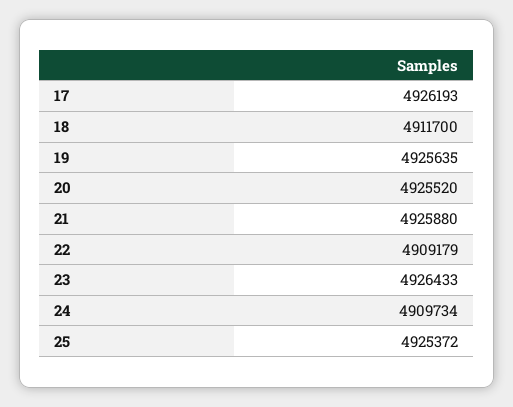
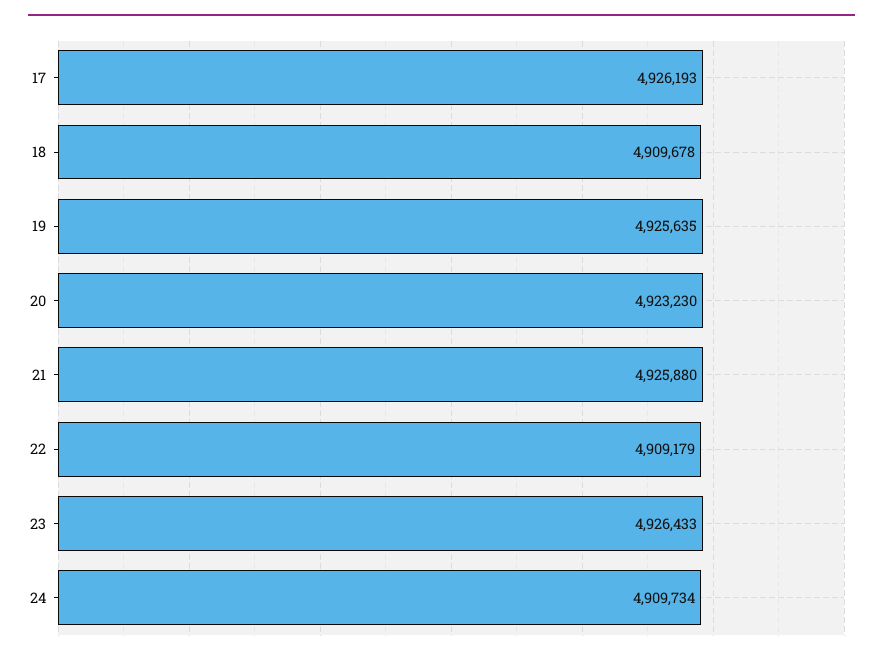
  {
    "17": 4926193,
-   "18": 4911700,
+   "18": 4909678,
    "19": 4925635,
-   "20": 4925520,
+   "20": 4923230,
    "21": 4925880,
    "22": 4909179,
    "23": 4926433,
-   "24": 4909734,
+   "24": 4909734
-   "25": 4925372
  }

